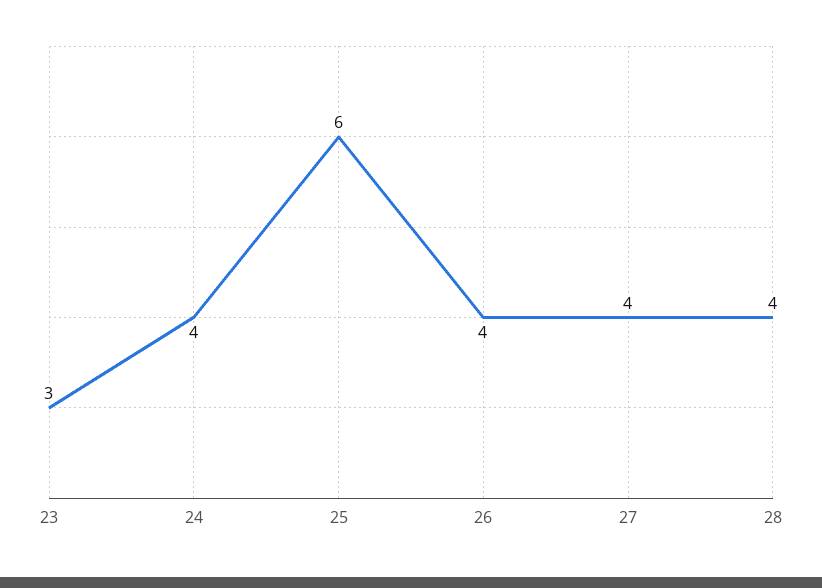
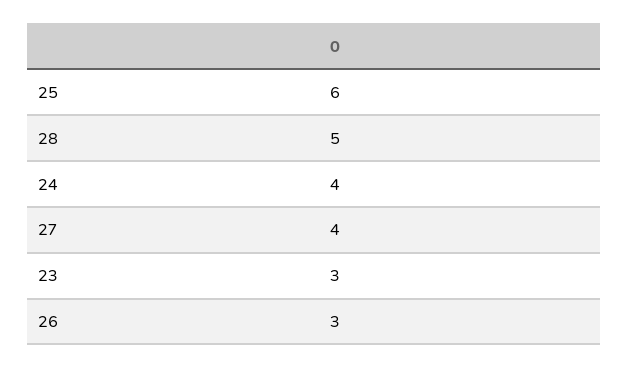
  {
    "23": 3,
    "24": 4,
    "25": 6,
-   "26": 4,
+   "26": 3,
    "27": 4,
-   "28": 4
+   "28": 5
  }

